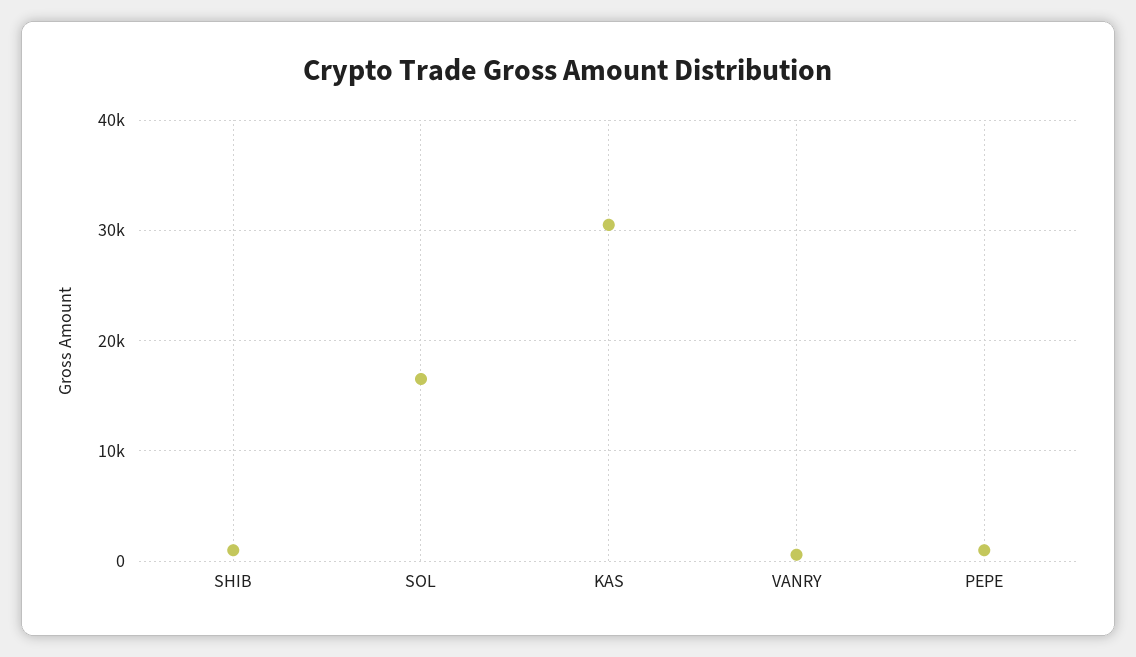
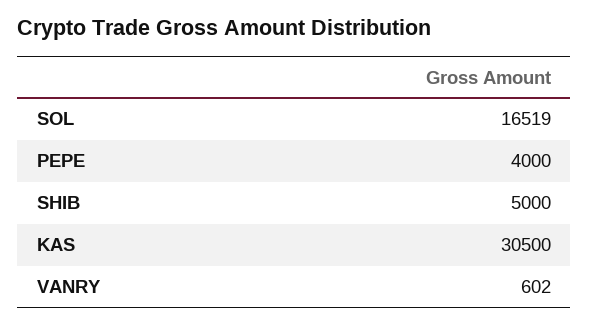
  {
-   "SHIB": 1000,
+   "SHIB": 5000,
    "SOL": 16519,
    "KAS": 30500,
    "VANRY": 602,
-   "PEPE": 1000
+   "PEPE": 4000
  }

